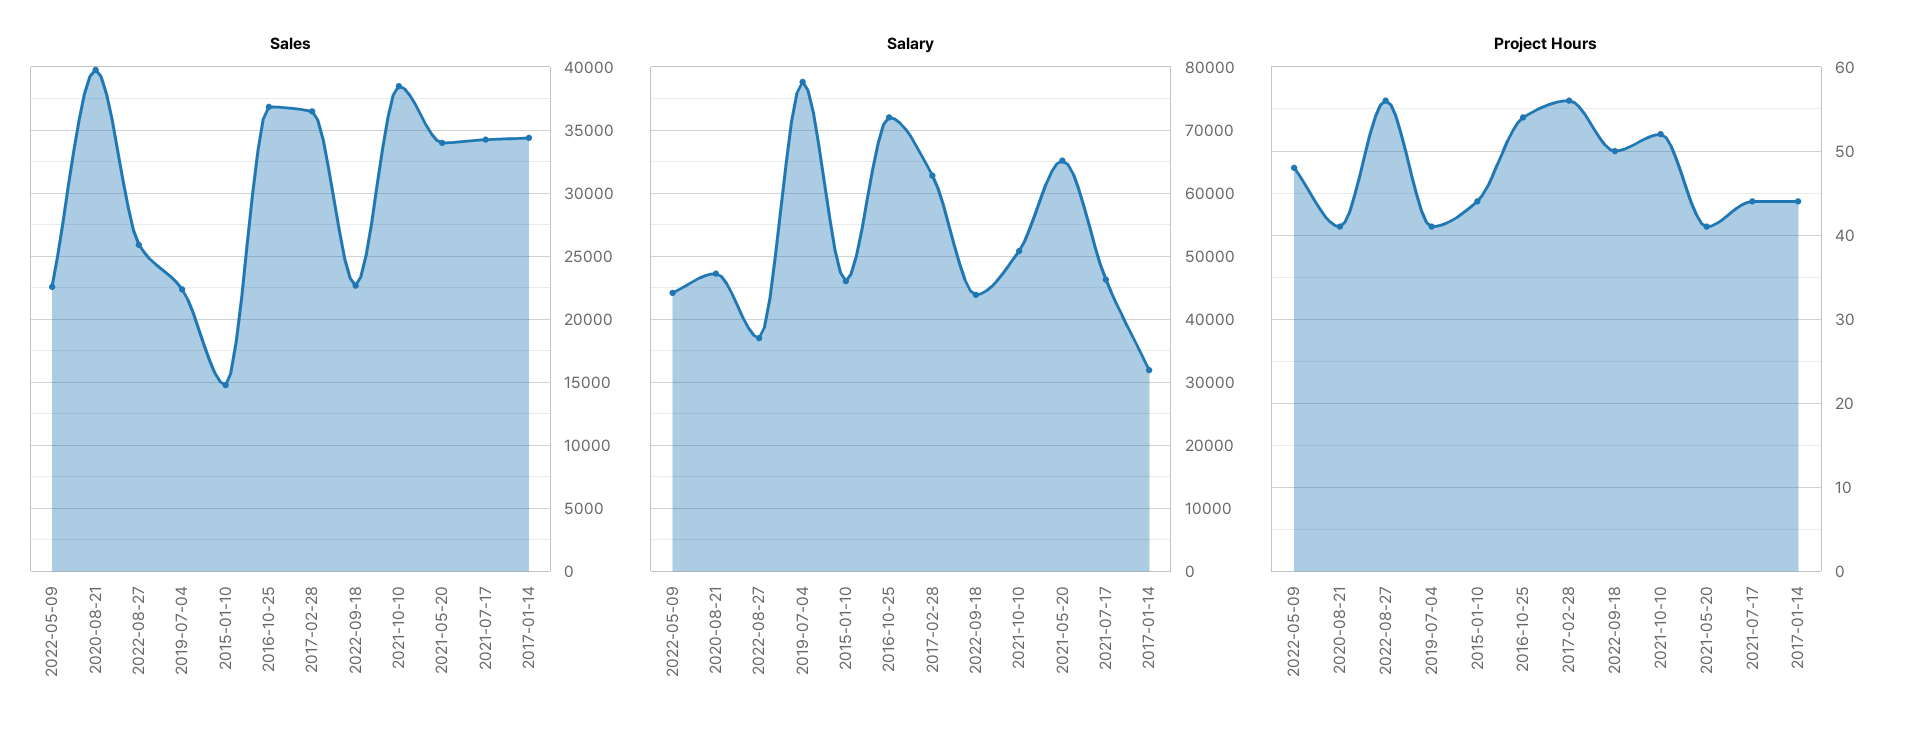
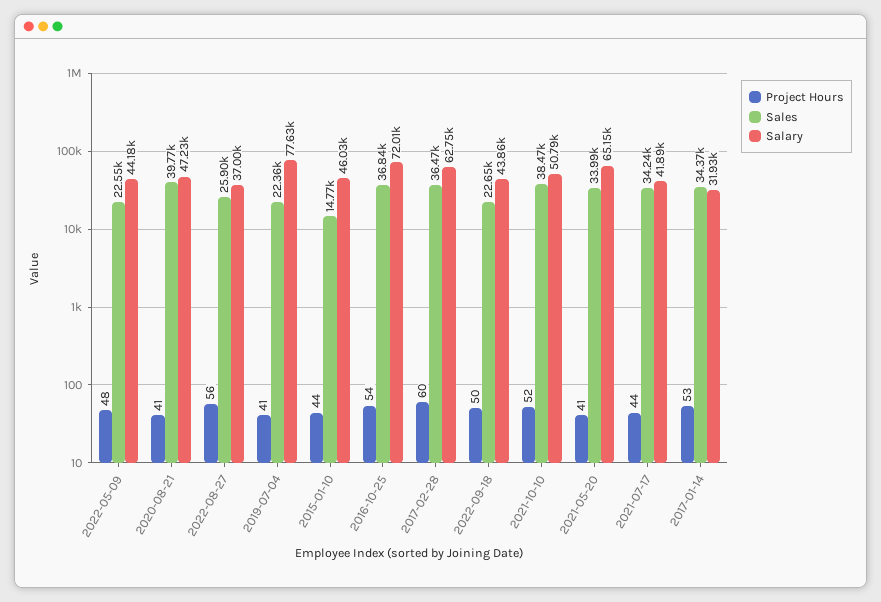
  {
    "Sales": {
      "2022-05-09": 22550,
      "2020-08-21": 39770,
      "2022-08-27": 25900,
      "2019-07-04": 22360,
      "2015-01-10": 14770,
      "2016-10-25": 36840,
      "2017-02-28": 36470,
      "2022-09-18": 22650,
      "2021-10-10": 38470,
      "2021-05-20": 33990,
      "2021-07-17": 34240,
      "2017-01-14": 34370
    },
    "Salary": {
      "2022-05-09": 44180,
      "2020-08-21": 47230,
      "2022-08-27": 37000,
      "2019-07-04": 77630,
      "2015-01-10": 46030,
      "2016-10-25": 72010,
      "2017-02-28": 62750,
      "2022-09-18": 43860,
      "2021-10-10": 50790,
      "2021-05-20": 65150,
-     "2021-07-17": 46000,
+     "2021-07-17": 41890,
      "2017-01-14": 31930
    },
    "Project Hours": {
      "2022-05-09": 48,
      "2020-08-21": 41,
      "2022-08-27": 56,
      "2019-07-04": 41,
      "2015-01-10": 44,
      "2016-10-25": 54,
-     "2017-02-28": 56,
+     "2017-02-28": 60,
      "2022-09-18": 50,
      "2021-10-10": 52,
      "2021-05-20": 41,
      "2021-07-17": 44,
-     "2017-01-14": 44
+     "2017-01-14": 53
    }
  }

